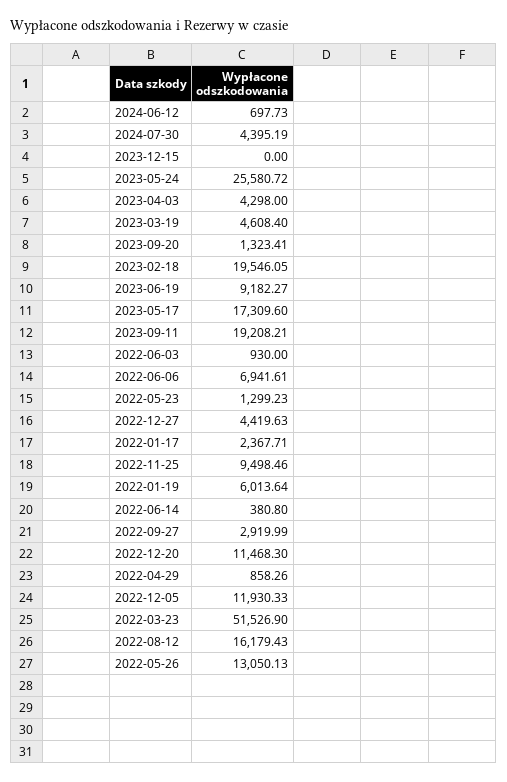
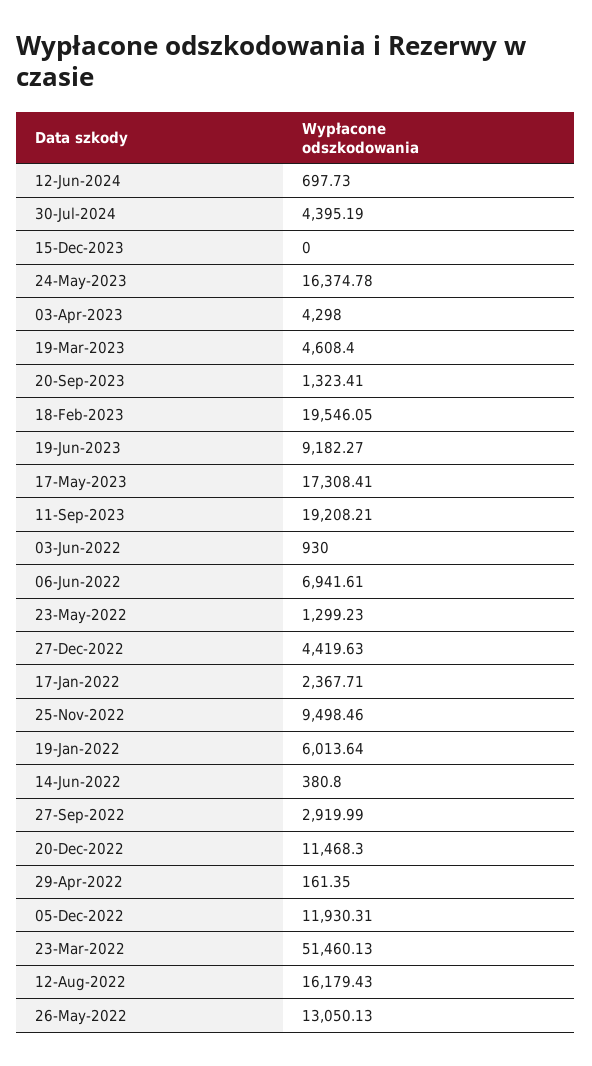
  {
    "2024-06-12": 697.73,
    "2024-07-30": 4395.19,
    "2023-12-15": 0,
-   "2023-05-24": 25580.72,
+   "2023-05-24": 16374.78,
    "2023-04-03": 4298,
    "2023-03-19": 4608.4,
    "2023-09-20": 1323.41,
    "2023-02-18": 19546.05,
    "2023-06-19": 9182.27,
-   "2023-05-17": 17309.6,
+   "2023-05-17": 17308.41,
    "2023-09-11": 19208.21,
    "2022-06-03": 930,
    "2022-06-06": 6941.61,
    "2022-05-23": 1299.23,
    "2022-12-27": 4419.63,
    "2022-01-17": 2367.71,
    "2022-11-25": 9498.46,
    "2022-01-19": 6013.64,
    "2022-06-14": 380.8,
    "2022-09-27": 2919.99,
    "2022-12-20": 11468.3,
-   "2022-04-29": 858.26,
+   "2022-04-29": 161.35,
-   "2022-12-05": 11930.33,
+   "2022-12-05": 11930.31,
-   "2022-03-23": 51526.9,
+   "2022-03-23": 51460.13,
    "2022-08-12": 16179.43,
    "2022-05-26": 13050.13
  }

